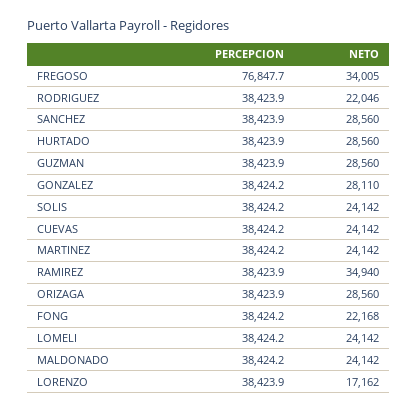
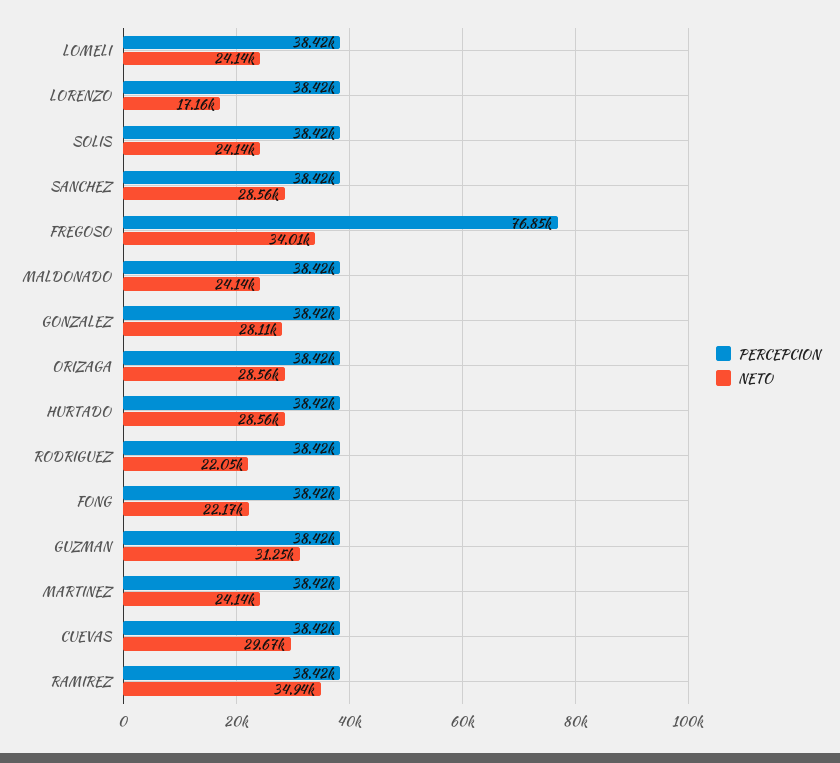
  {
    "PERCEPCION": {
      "FREGOSO": 76847.7,
      "RODRIGUEZ": 38423.9,
      "SANCHEZ": 38423.9,
      "HURTADO": 38423.9,
      "GUZMAN": 38423.9,
      "GONZALEZ": 38424.2,
      "SOLIS": 38424.2,
      "CUEVAS": 38424.2,
      "MARTINEZ": 38424.2,
      "RAMIREZ": 38423.9,
      "ORIZAGA": 38423.9,
      "FONG": 38424.2,
      "LOMELI": 38424.2,
      "MALDONADO": 38424.2,
      "LORENZO": 38423.9
    },
    "NETO": {
      "FREGOSO": 34005,
      "RODRIGUEZ": 22046,
      "SANCHEZ": 28560,
      "HURTADO": 28560,
-     "GUZMAN": 28560,
+     "GUZMAN": 31250,
      "GONZALEZ": 28110,
      "SOLIS": 24142,
-     "CUEVAS": 24142,
+     "CUEVAS": 29670,
      "MARTINEZ": 24142,
      "RAMIREZ": 34940,
      "ORIZAGA": 28560,
      "FONG": 22168,
      "LOMELI": 24142,
      "MALDONADO": 24142,
      "LORENZO": 17162
    }
  }

